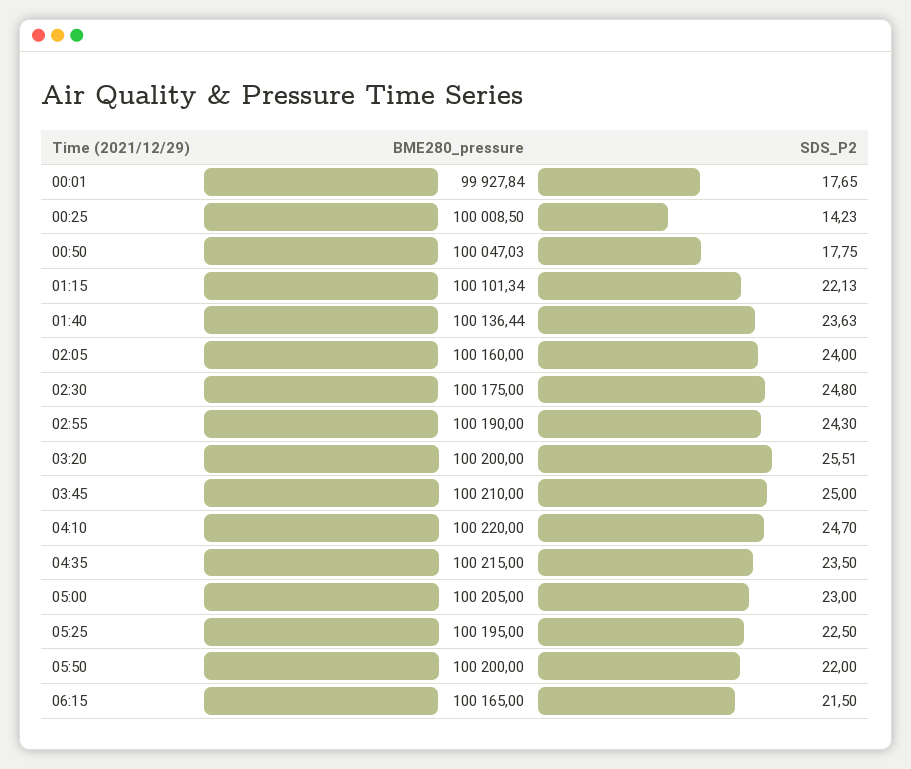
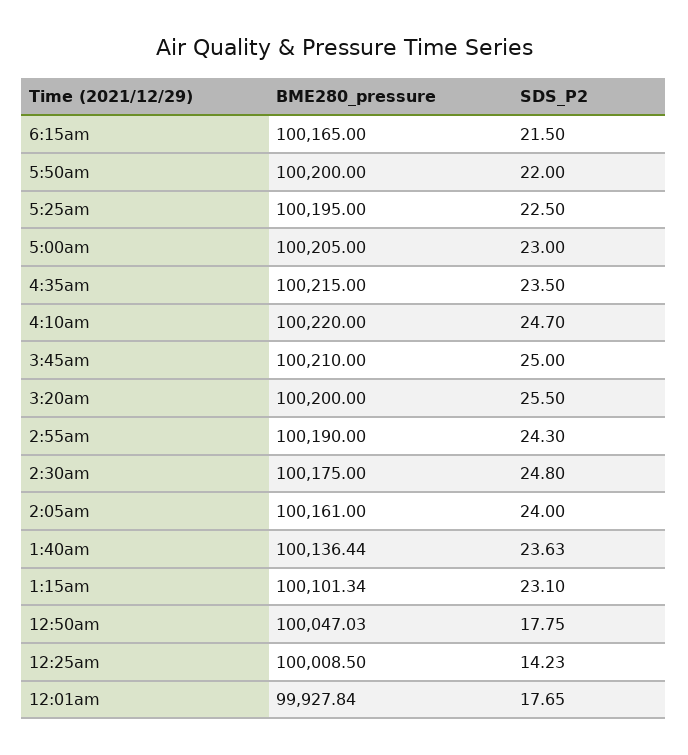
  {
    "BME280_pressure": {
      "00:01": 99927.84,
      "00:25": 100008.5,
      "00:50": 100047.03,
      "01:15": 100101.34,
      "01:40": 100136.44,
-     "02:05": 100160,
+     "02:05": 100161,
      "02:30": 100175,
      "02:55": 100190,
      "03:20": 100200,
      "03:45": 100210,
      "04:10": 100220,
      "04:35": 100215,
      "05:00": 100205,
      "05:25": 100195,
      "05:50": 100200,
      "06:15": 100165
    },
    "SDS_P2": {
      "00:01": 17.65,
      "00:25": 14.23,
      "00:50": 17.75,
-     "01:15": 22.13,
+     "01:15": 23.1,
      "01:40": 23.63,
      "02:05": 24,
      "02:30": 24.8,
      "02:55": 24.3,
-     "03:20": 25.51,
+     "03:20": 25.5,
      "03:45": 25,
      "04:10": 24.7,
      "04:35": 23.5,
      "05:00": 23,
      "05:25": 22.5,
      "05:50": 22,
      "06:15": 21.5
    }
  }

